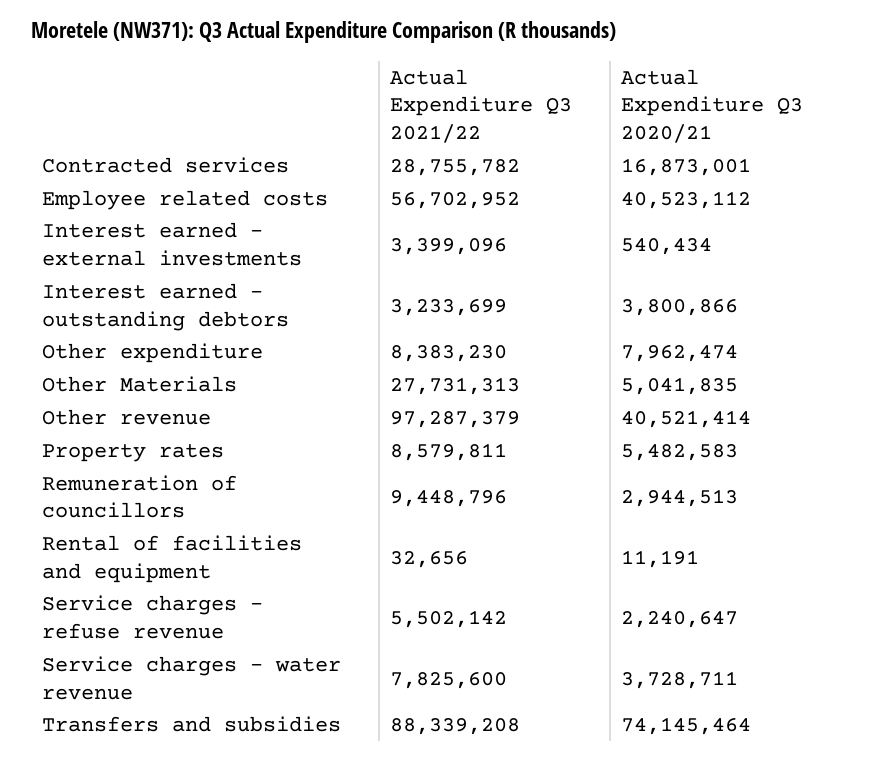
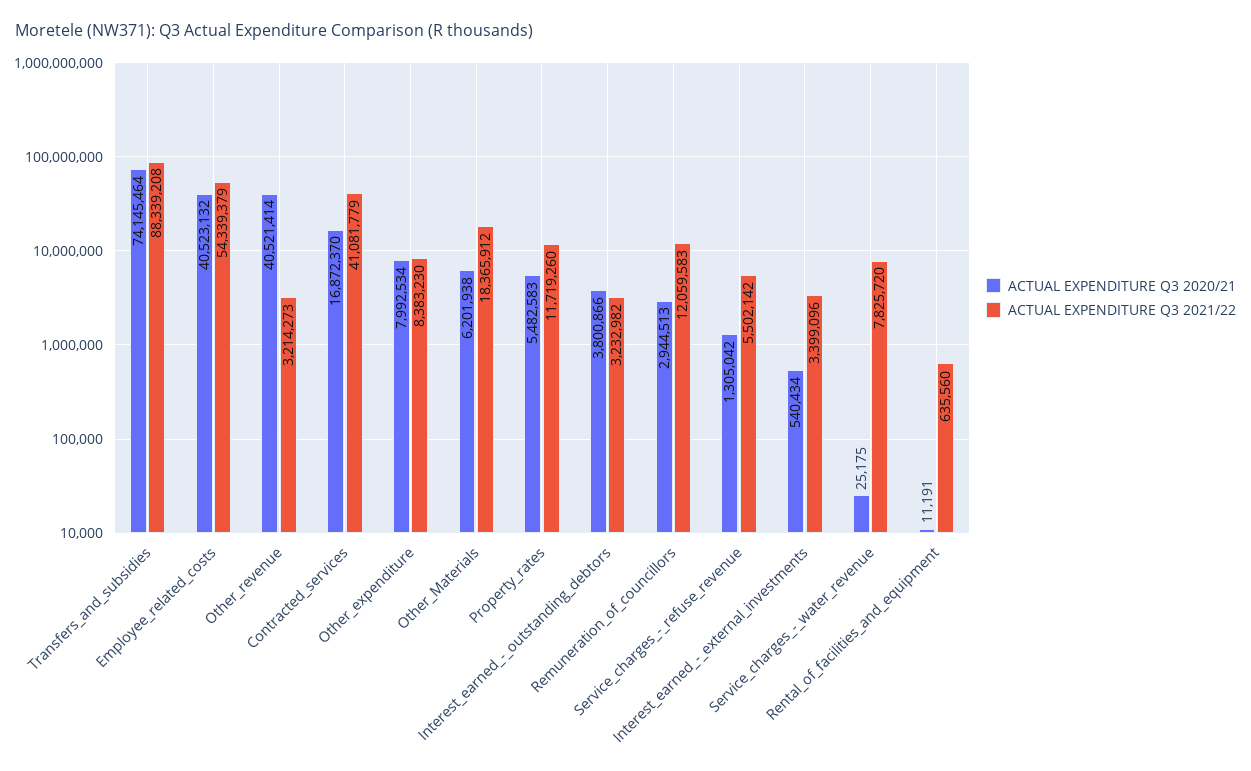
  {
    "Actual Expenditure Q3 2021/22": {
-     "Contracted services": 28755782,
+     "Contracted services": 41081779,
-     "Employee related costs": 56702952,
+     "Employee related costs": 54339379,
      "Interest earned - external investments": 3399096,
-     "Interest earned - outstanding debtors": 3233699,
+     "Interest earned - outstanding debtors": 3232982,
      "Other expenditure": 8383230,
-     "Other Materials": 27731313,
+     "Other Materials": 18365912,
-     "Other revenue": 97287379,
+     "Other revenue": 3214273,
-     "Property rates": 8579811,
+     "Property rates": 11719260,
-     "Remuneration of councillors": 9448796,
+     "Remuneration of councillors": 12059583,
-     "Rental of facilities and equipment": 32656,
+     "Rental of facilities and equipment": 635560,
      "Service charges - refuse revenue": 5502142,
-     "Service charges - water revenue": 7825600,
+     "Service charges - water revenue": 7825720,
      "Transfers and subsidies": 88339208
    },
    "Actual Expenditure Q3 2020/21": {
-     "Contracted services": 16873001,
+     "Contracted services": 16872370,
-     "Employee related costs": 40523112,
+     "Employee related costs": 40523132,
      "Interest earned - external investments": 540434,
      "Interest earned - outstanding debtors": 3800866,
-     "Other expenditure": 7962474,
+     "Other expenditure": 7992534,
-     "Other Materials": 5041835,
+     "Other Materials": 6201938,
      "Other revenue": 40521414,
      "Property rates": 5482583,
      "Remuneration of councillors": 2944513,
      "Rental of facilities and equipment": 11191,
-     "Service charges - refuse revenue": 2240647,
+     "Service charges - refuse revenue": 1305042,
-     "Service charges - water revenue": 3728711,
+     "Service charges - water revenue": 25175,
      "Transfers and subsidies": 74145464
    }
  }

